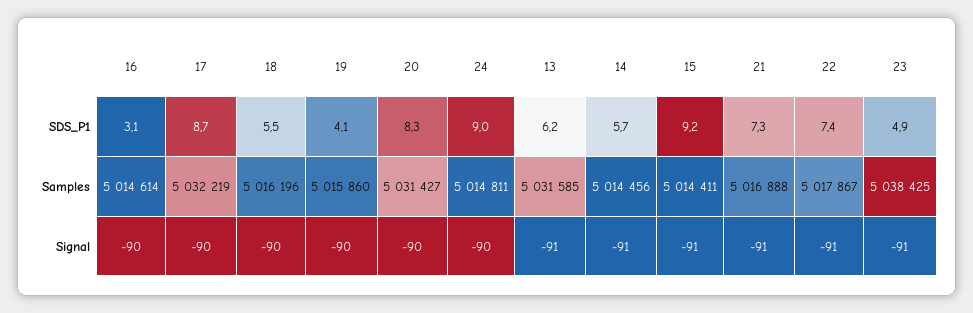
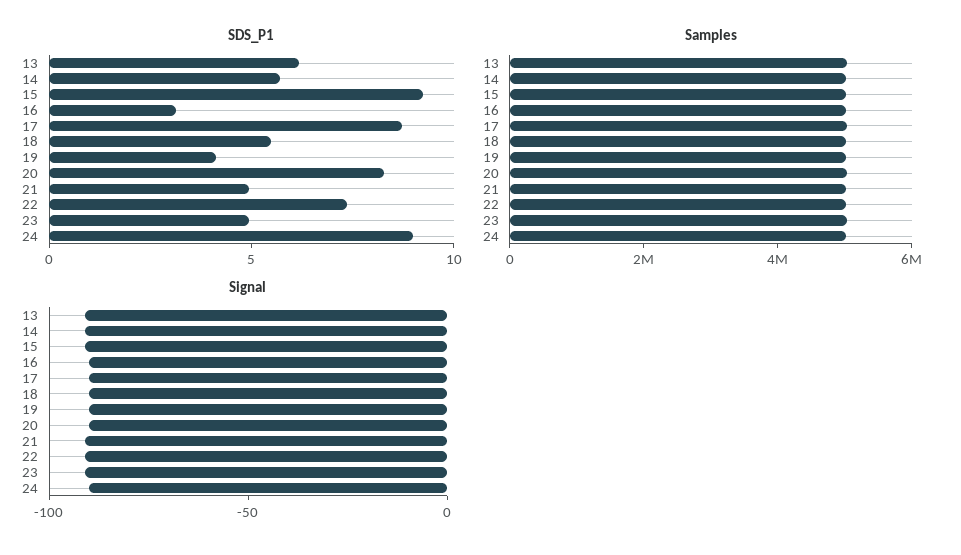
  {
    "SDS_P1": {
      "16": 3.1,
      "17": 8.7,
      "18": 5.5,
      "19": 4.1,
      "20": 8.3,
      "24": 9,
      "13": 6.2,
      "14": 5.7,
      "15": 9.2,
-     "21": 7.3,
+     "21": 5,
      "22": 7.4,
      "23": 4.9
    },
    "Samples": {
      "16": 5014614,
      "17": 5032219,
      "18": 5016196,
      "19": 5015860,
      "20": 5031427,
      "24": 5014811,
      "13": 5031585,
      "14": 5014456,
      "15": 5014411,
      "21": 5016888,
      "22": 5017867,
      "23": 5038425
    },
    "Signal": {
      "16": -90,
      "17": -90,
      "18": -90,
      "19": -90,
      "20": -90,
      "24": -90,
      "13": -91,
      "14": -91,
      "15": -91,
      "21": -91,
      "22": -91,
      "23": -91
    }
  }

